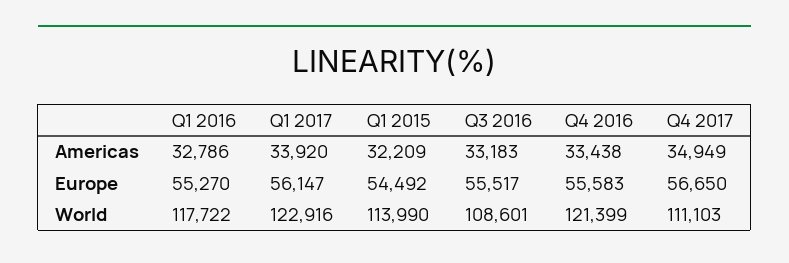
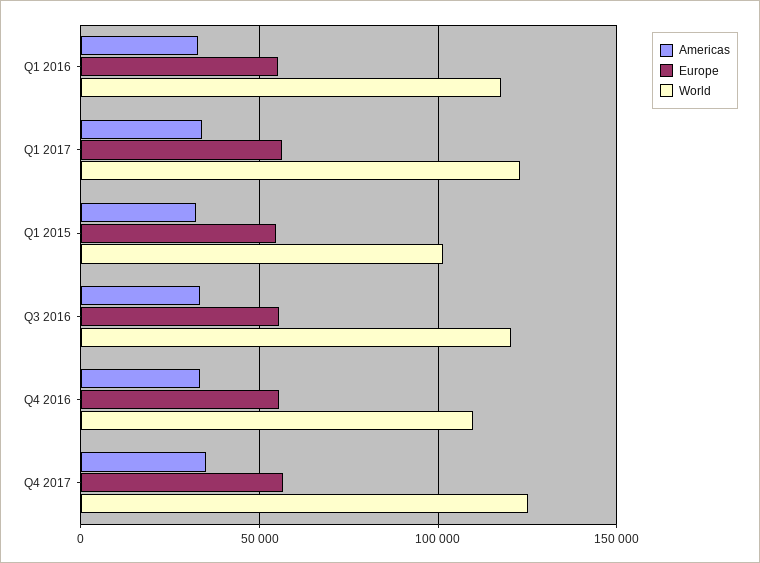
  {
    "Americas": {
      "Q1 2016": 32786,
      "Q1 2017": 33920,
      "Q1 2015": 32209,
      "Q3 2016": 33183,
      "Q4 2016": 33438,
      "Q4 2017": 34949
    },
    "Europe": {
      "Q1 2016": 55270,
      "Q1 2017": 56147,
      "Q1 2015": 54492,
      "Q3 2016": 55517,
      "Q4 2016": 55583,
      "Q4 2017": 56650
    },
    "World": {
      "Q1 2016": 117722,
      "Q1 2017": 122916,
-     "Q1 2015": 113990,
+     "Q1 2015": 100000,
-     "Q3 2016": 108601,
+     "Q3 2016": 120000,
-     "Q4 2016": 121399,
+     "Q4 2016": 110000,
-     "Q4 2017": 111103
+     "Q4 2017": 125000
    }
  }

